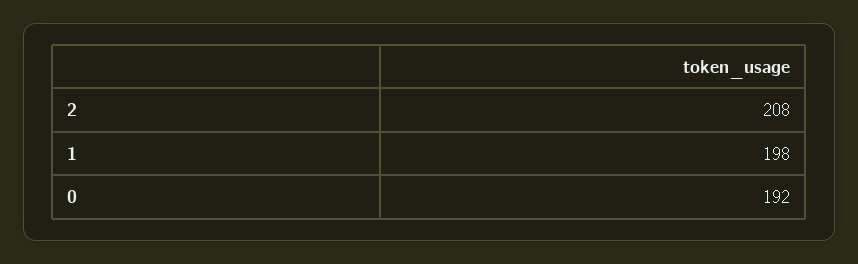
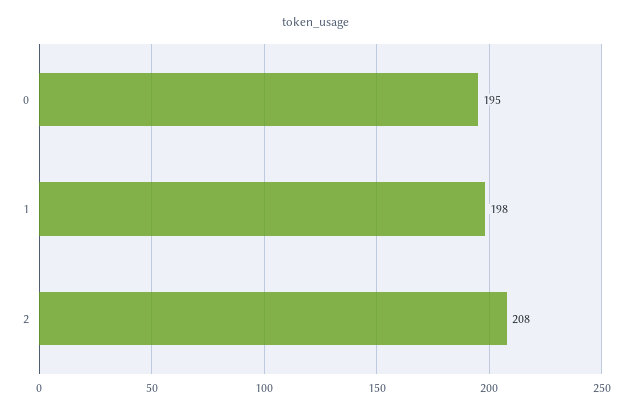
  {
    "2": 208,
    "1": 198,
-   "0": 192
+   "0": 195
  }

